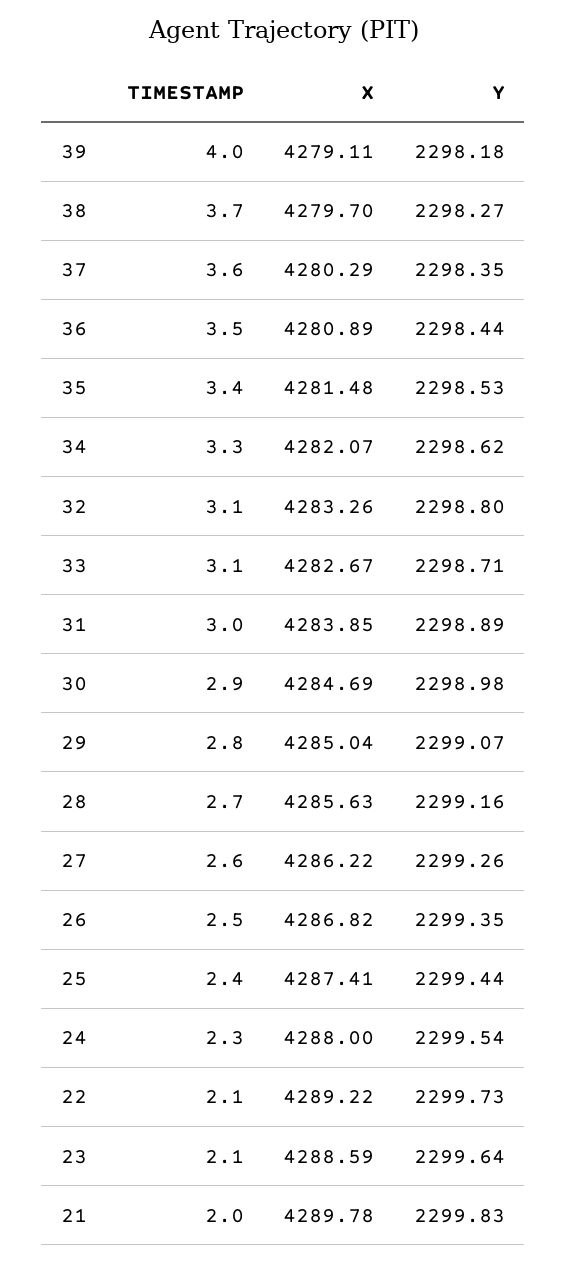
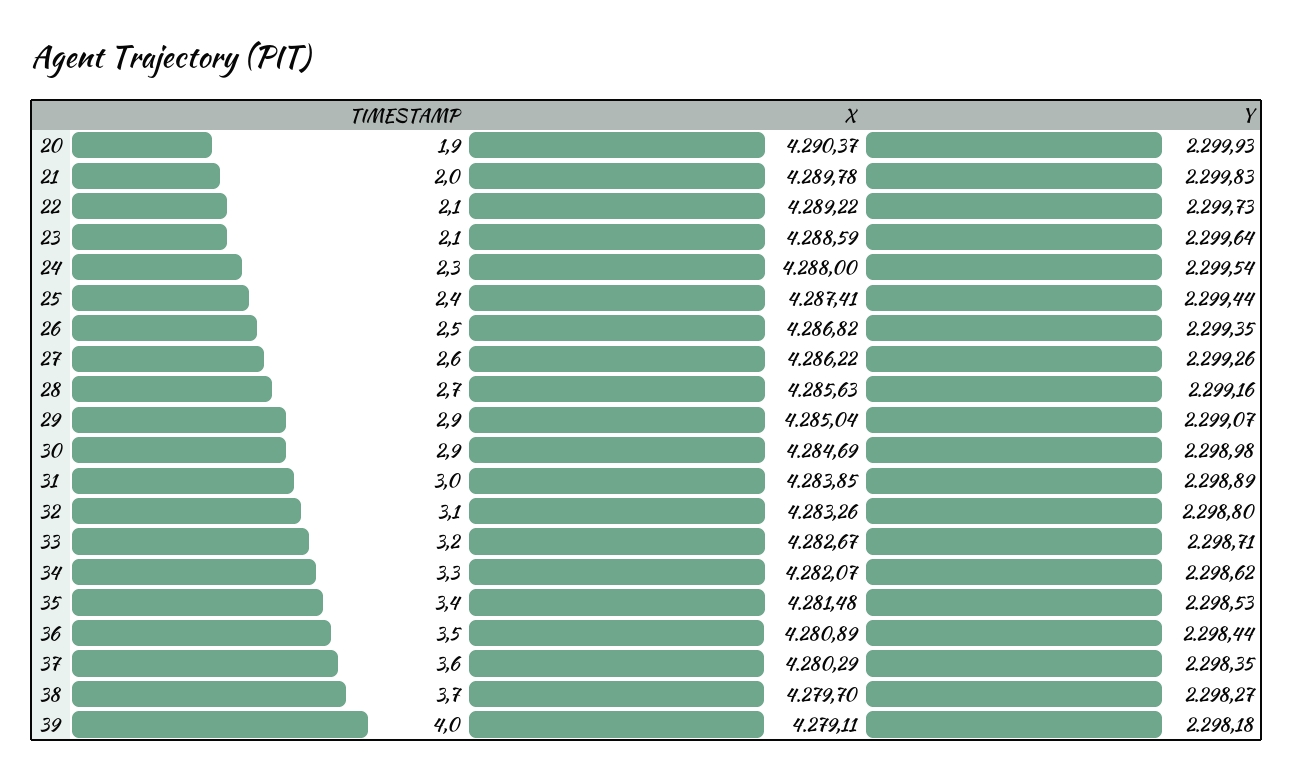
  {
    "TIMESTAMP": {
      "39": 4,
      "38": 3.7,
      "37": 3.6,
      "36": 3.5,
      "35": 3.4,
      "34": 3.3,
      "32": 3.1,
-     "33": 3.1,
+     "33": 3.2,
      "31": 3,
      "30": 2.9,
-     "29": 2.8,
+     "29": 2.9,
      "28": 2.7,
      "27": 2.6,
      "26": 2.5,
      "25": 2.4,
      "24": 2.3,
      "22": 2.1,
      "23": 2.1,
-     "21": 2
+     "21": 2,
+     "20": 1.9
    },
    "X": {
      "39": 4279.11,
      "38": 4279.7,
      "37": 4280.29,
      "36": 4280.89,
      "35": 4281.48,
      "34": 4282.07,
      "32": 4283.26,
      "33": 4282.67,
      "31": 4283.85,
      "30": 4284.69,
      "29": 4285.04,
      "28": 4285.63,
      "27": 4286.22,
      "26": 4286.82,
      "25": 4287.41,
      "24": 4288,
      "22": 4289.22,
      "23": 4288.59,
-     "21": 4289.78
+     "21": 4289.78,
+     "20": 4290.37
    },
    "Y": {
      "39": 2298.18,
      "38": 2298.27,
      "37": 2298.35,
      "36": 2298.44,
      "35": 2298.53,
      "34": 2298.62,
      "32": 2298.8,
      "33": 2298.71,
      "31": 2298.89,
      "30": 2298.98,
      "29": 2299.07,
      "28": 2299.16,
      "27": 2299.26,
      "26": 2299.35,
      "25": 2299.44,
      "24": 2299.54,
      "22": 2299.73,
      "23": 2299.64,
-     "21": 2299.83
+     "21": 2299.83,
+     "20": 2299.93
    }
  }

